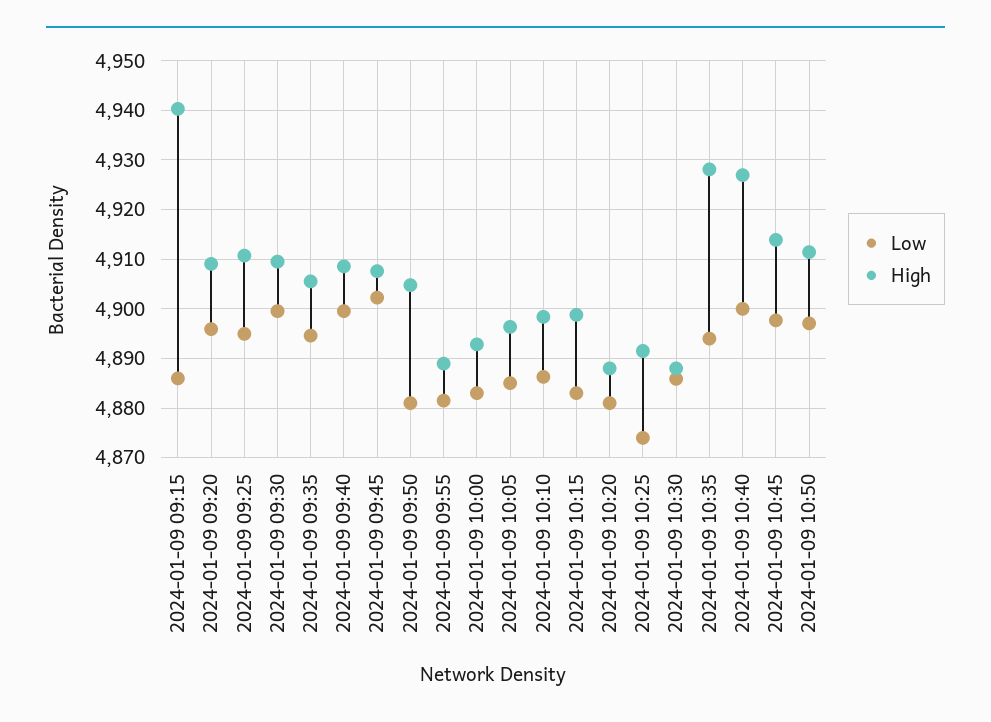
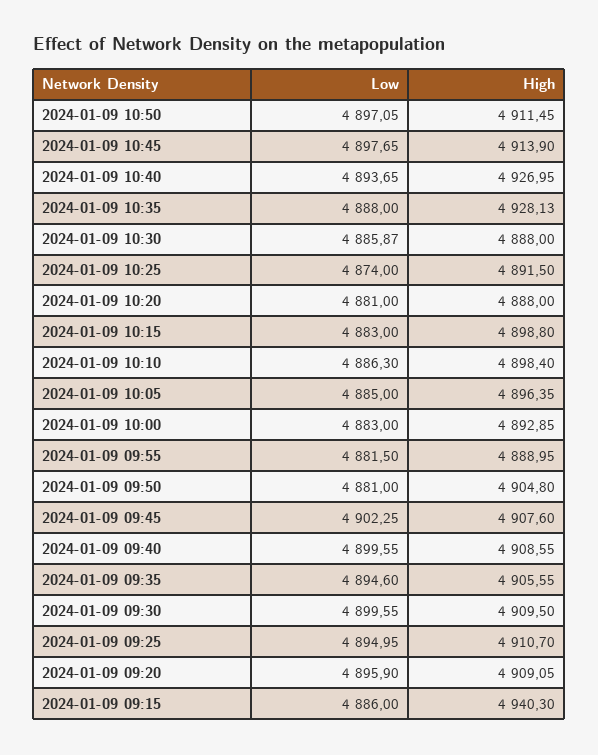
  {
    "Low": {
      "2024-01-09 09:15": 4886,
      "2024-01-09 09:20": 4895.9,
      "2024-01-09 09:25": 4894.95,
      "2024-01-09 09:30": 4899.55,
      "2024-01-09 09:35": 4894.6,
      "2024-01-09 09:40": 4899.55,
      "2024-01-09 09:45": 4902.25,
      "2024-01-09 09:50": 4881,
      "2024-01-09 09:55": 4881.5,
      "2024-01-09 10:00": 4883,
      "2024-01-09 10:05": 4885,
      "2024-01-09 10:10": 4886.3,
      "2024-01-09 10:15": 4883,
      "2024-01-09 10:20": 4881,
      "2024-01-09 10:25": 4874,
      "2024-01-09 10:30": 4885.87,
-     "2024-01-09 10:35": 4894,
+     "2024-01-09 10:35": 4888,
-     "2024-01-09 10:40": 4900,
+     "2024-01-09 10:40": 4893.65,
      "2024-01-09 10:45": 4897.65,
      "2024-01-09 10:50": 4897.05
    },
    "High": {
      "2024-01-09 09:15": 4940.3,
      "2024-01-09 09:20": 4909.05,
      "2024-01-09 09:25": 4910.7,
      "2024-01-09 09:30": 4909.5,
      "2024-01-09 09:35": 4905.55,
      "2024-01-09 09:40": 4908.55,
      "2024-01-09 09:45": 4907.6,
      "2024-01-09 09:50": 4904.8,
      "2024-01-09 09:55": 4888.95,
      "2024-01-09 10:00": 4892.85,
      "2024-01-09 10:05": 4896.35,
      "2024-01-09 10:10": 4898.4,
      "2024-01-09 10:15": 4898.8,
      "2024-01-09 10:20": 4888,
      "2024-01-09 10:25": 4891.5,
      "2024-01-09 10:30": 4888,
      "2024-01-09 10:35": 4928.13,
      "2024-01-09 10:40": 4926.95,
      "2024-01-09 10:45": 4913.9,
      "2024-01-09 10:50": 4911.45
    }
  }

